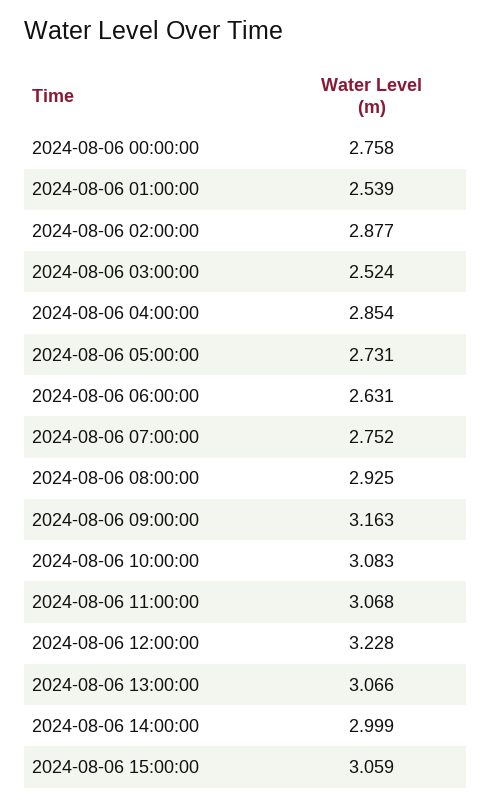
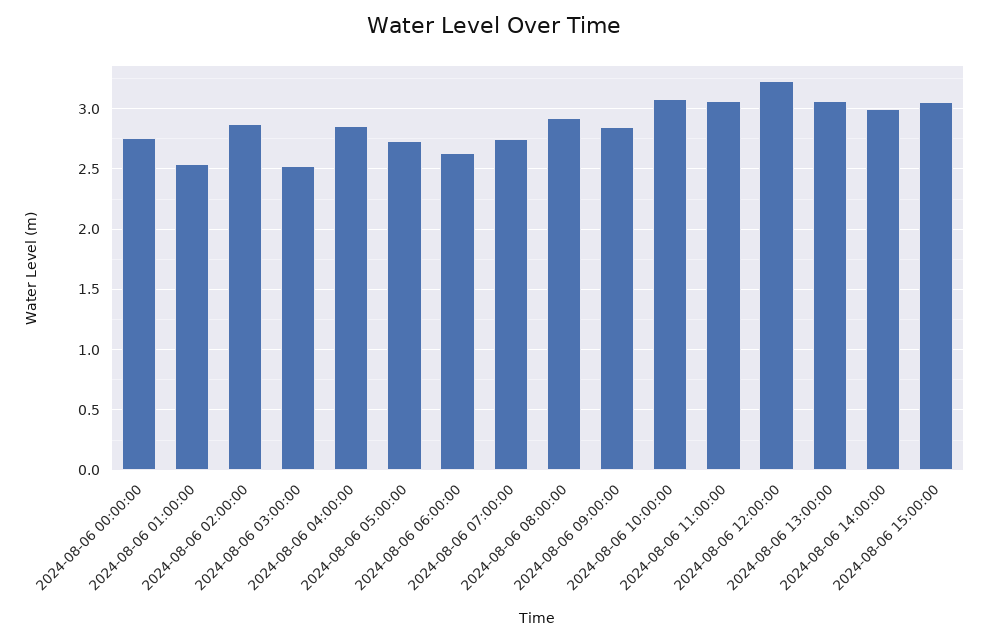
  {
    "2024-08-06 00:00:00": 2.758,
    "2024-08-06 01:00:00": 2.539,
    "2024-08-06 02:00:00": 2.877,
    "2024-08-06 03:00:00": 2.524,
    "2024-08-06 04:00:00": 2.854,
    "2024-08-06 05:00:00": 2.731,
    "2024-08-06 06:00:00": 2.631,
    "2024-08-06 07:00:00": 2.752,
    "2024-08-06 08:00:00": 2.925,
-   "2024-08-06 09:00:00": 3.163,
+   "2024-08-06 09:00:00": 2.85,
    "2024-08-06 10:00:00": 3.083,
    "2024-08-06 11:00:00": 3.068,
    "2024-08-06 12:00:00": 3.228,
    "2024-08-06 13:00:00": 3.066,
    "2024-08-06 14:00:00": 2.999,
    "2024-08-06 15:00:00": 3.059
  }

